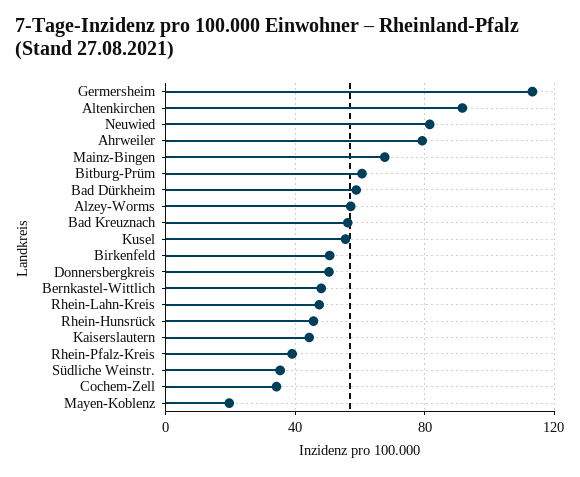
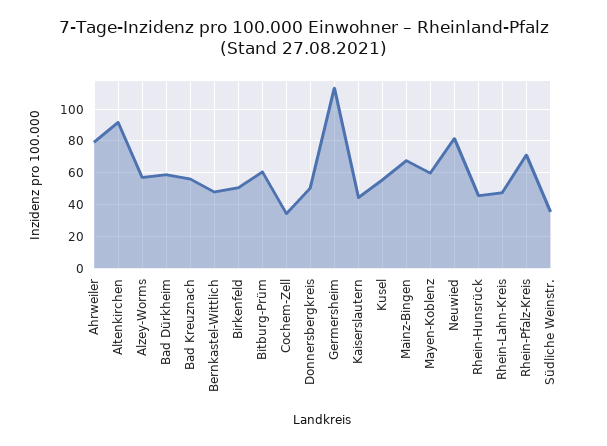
  {
    "Germersheim": 115,
    "Altenkirchen": 90,
    "Neuwied": 80,
    "Ahrweiler": 80,
    "Mainz-Bingen": 70,
    "Bitburg-Prüm": 60,
    "Bad Dürkheim": 60,
    "Alzey-Worms": 55,
    "Bad Kreuznach": 55,
    "Kusel": 55,
    "Birkenfeld": 50,
    "Donnersbergkreis": 50,
    "Bernkastel-Wittlich": 50,
    "Rhein-Lahn-Kreis": 45,
    "Rhein-Hunsrück": 45,
    "Kaiserslautern": 45,
-   "Rhein-Pfalz-Kreis": 40,
+   "Rhein-Pfalz-Kreis": 70,
    "Südliche Weinstr.": 35,
    "Cochem-Zell": 35,
-   "Mayen-Koblenz": 20
+   "Mayen-Koblenz": 60
  }

